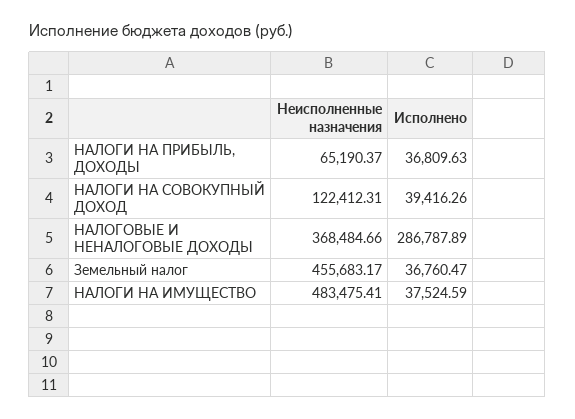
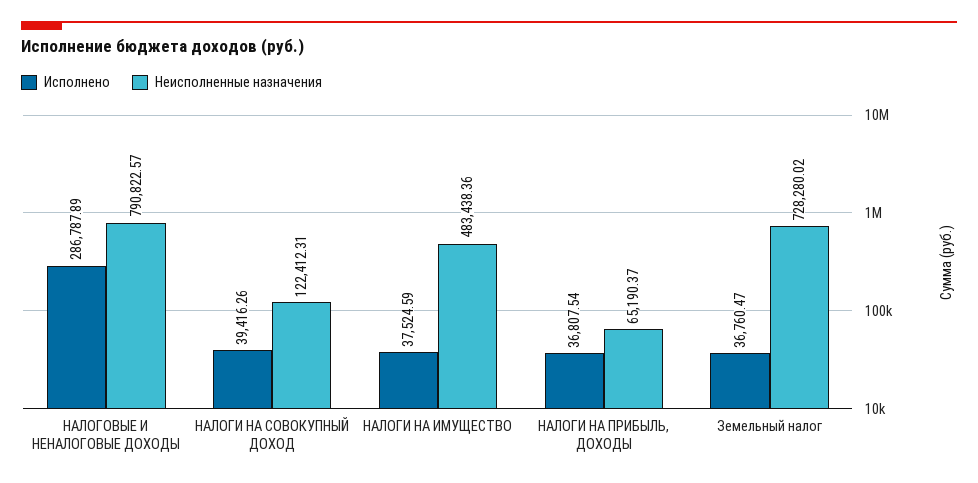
  {
    "Неисполненные назначения": {
      "НАЛОГИ НА ПРИБЫЛЬ, ДОХОДЫ": 65190.37,
      "НАЛОГИ НА СОВОКУПНЫЙ ДОХОД": 122412.31,
-     "НАЛОГОВЫЕ И НЕНАЛОГОВЫЕ ДОХОДЫ": 368484.66,
+     "НАЛОГОВЫЕ И НЕНАЛОГОВЫЕ ДОХОДЫ": 790822.57,
-     "Земельный налог": 455683.17,
+     "Земельный налог": 728280.02,
-     "НАЛОГИ НА ИМУЩЕСТВО": 483475.41
+     "НАЛОГИ НА ИМУЩЕСТВО": 483438.36
    },
    "Исполнено": {
-     "НАЛОГИ НА ПРИБЫЛЬ, ДОХОДЫ": 36809.63,
+     "НАЛОГИ НА ПРИБЫЛЬ, ДОХОДЫ": 36807.54,
      "НАЛОГИ НА СОВОКУПНЫЙ ДОХОД": 39416.26,
      "НАЛОГОВЫЕ И НЕНАЛОГОВЫЕ ДОХОДЫ": 286787.89,
      "Земельный налог": 36760.47,
      "НАЛОГИ НА ИМУЩЕСТВО": 37524.59
    }
  }

